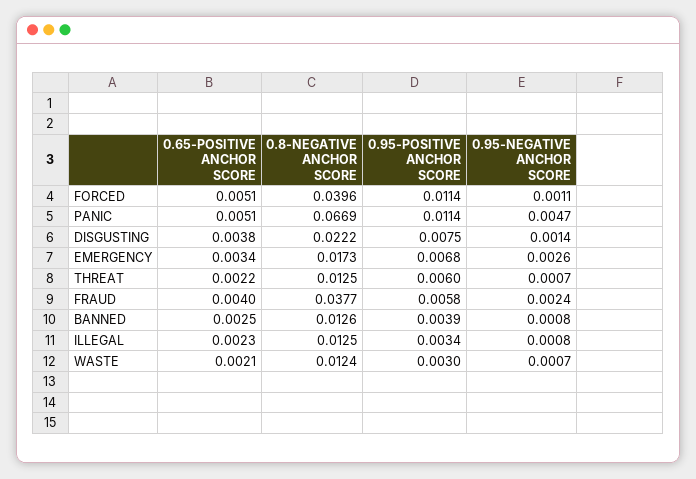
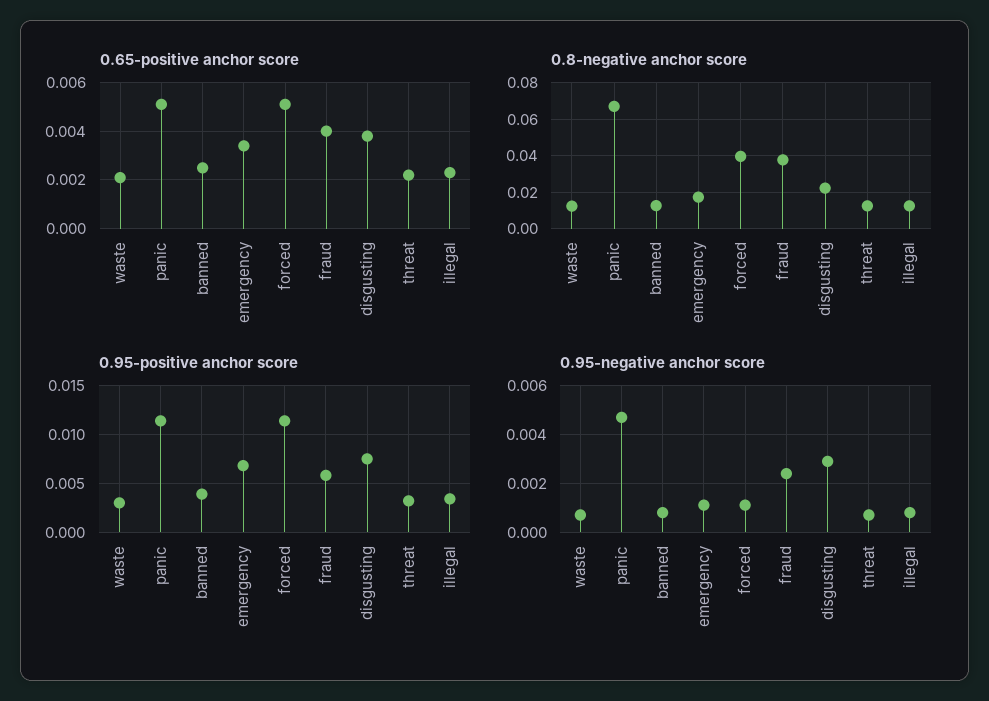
  {
    "0.65-POSITIVE ANCHOR SCORE": {
      "FORCED": 0.0051,
      "PANIC": 0.0051,
      "DISGUSTING": 0.0038,
      "EMERGENCY": 0.0034,
      "THREAT": 0.0022,
      "FRAUD": 0.004,
      "BANNED": 0.0025,
      "ILLEGAL": 0.0023,
      "WASTE": 0.0021
    },
    "0.8-NEGATIVE ANCHOR SCORE": {
      "FORCED": 0.0396,
      "PANIC": 0.0669,
      "DISGUSTING": 0.0222,
      "EMERGENCY": 0.0173,
      "THREAT": 0.0125,
      "FRAUD": 0.0377,
      "BANNED": 0.0126,
      "ILLEGAL": 0.0125,
      "WASTE": 0.0124
    },
    "0.95-POSITIVE ANCHOR SCORE": {
      "FORCED": 0.0114,
      "PANIC": 0.0114,
      "DISGUSTING": 0.0075,
      "EMERGENCY": 0.0068,
-     "THREAT": 0.006,
+     "THREAT": 0.003,
      "FRAUD": 0.0058,
      "BANNED": 0.0039,
      "ILLEGAL": 0.0034,
      "WASTE": 0.003
    },
    "0.95-NEGATIVE ANCHOR SCORE": {
      "FORCED": 0.0011,
      "PANIC": 0.0047,
-     "DISGUSTING": 0.0014,
+     "DISGUSTING": 0.003,
-     "EMERGENCY": 0.0026,
+     "EMERGENCY": 0.001,
      "THREAT": 0.0007,
      "FRAUD": 0.0024,
      "BANNED": 0.0008,
      "ILLEGAL": 0.0008,
      "WASTE": 0.0007
    }
  }

